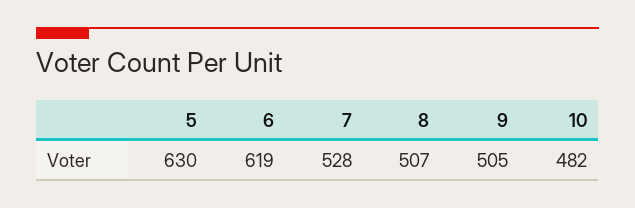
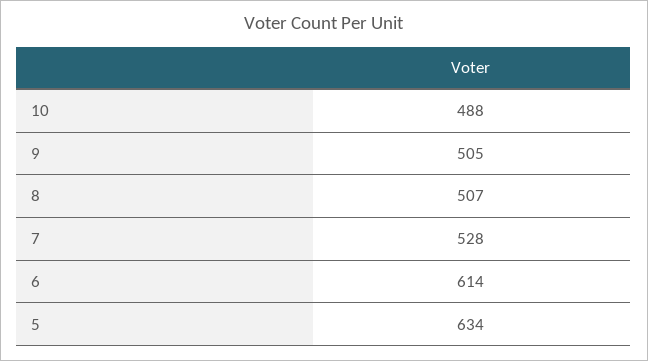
  {
-   "5": 630,
+   "5": 634,
-   "6": 619,
+   "6": 614,
    "7": 528,
    "8": 507,
    "9": 505,
-   "10": 482
+   "10": 488
  }

